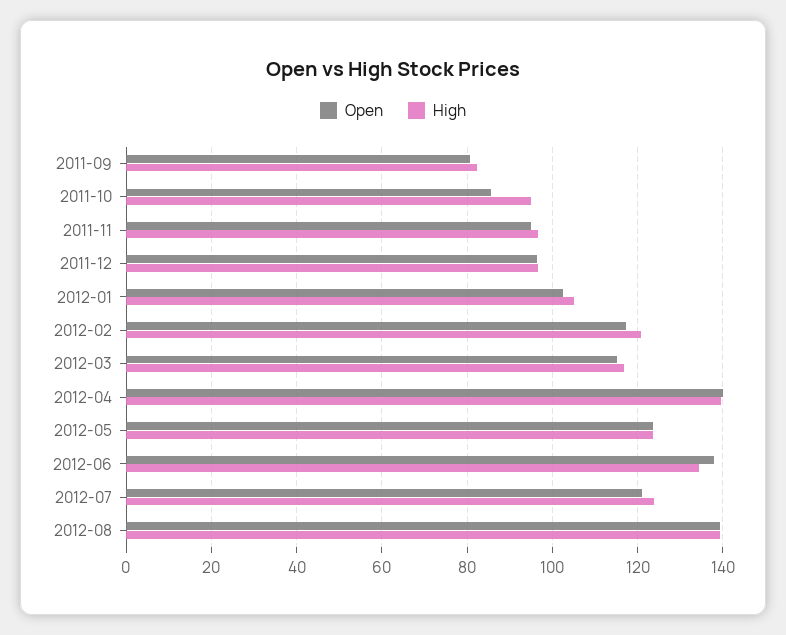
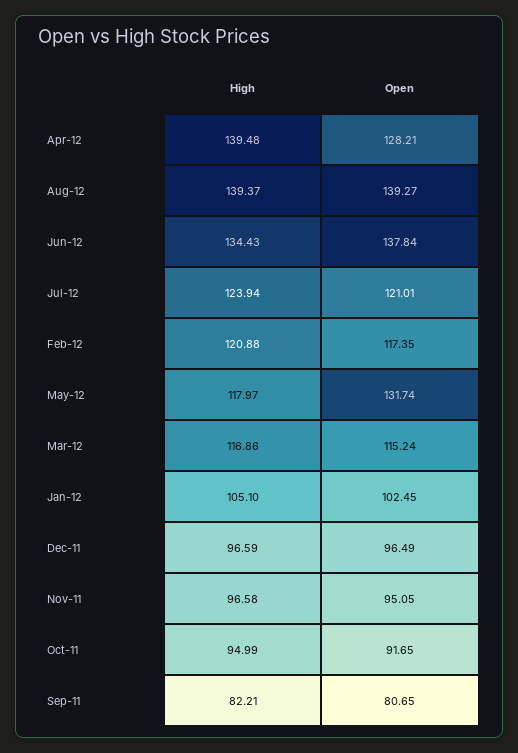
  {
    "Open": {
      "2011-09": 80.65,
-     "2011-10": 86,
+     "2011-10": 91.65,
      "2011-11": 95.05,
      "2011-12": 96.49,
      "2012-01": 102.45,
      "2012-02": 117.35,
      "2012-03": 115.24,
-     "2012-04": 140,
+     "2012-04": 128.21,
-     "2012-05": 124,
+     "2012-05": 131.74,
      "2012-06": 137.84,
      "2012-07": 121.01,
      "2012-08": 139.27
    },
    "High": {
      "2011-09": 82.21,
      "2011-10": 94.99,
      "2011-11": 96.58,
      "2011-12": 96.59,
      "2012-01": 105.1,
      "2012-02": 120.88,
      "2012-03": 116.86,
      "2012-04": 139.48,
-     "2012-05": 124,
+     "2012-05": 117.97,
      "2012-06": 134.43,
      "2012-07": 123.94,
      "2012-08": 139.37
    }
  }

